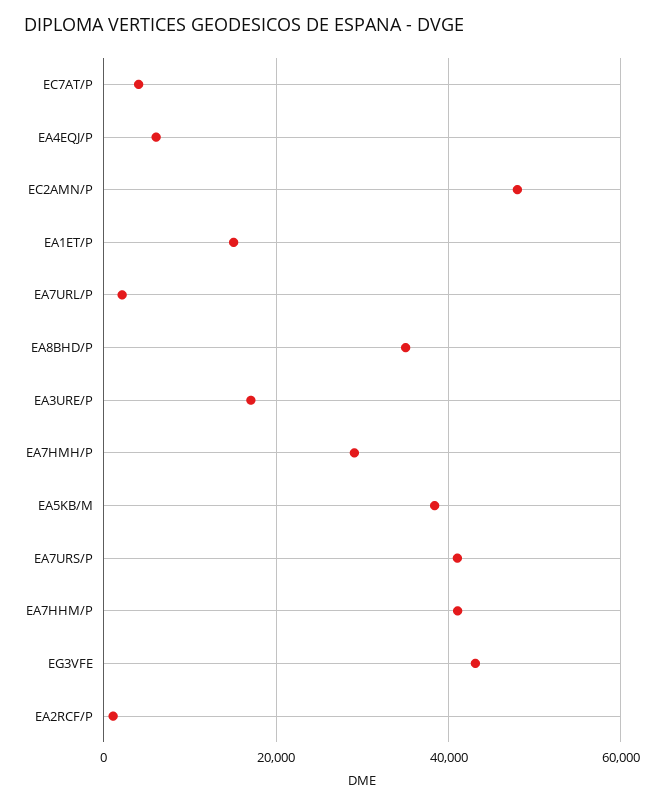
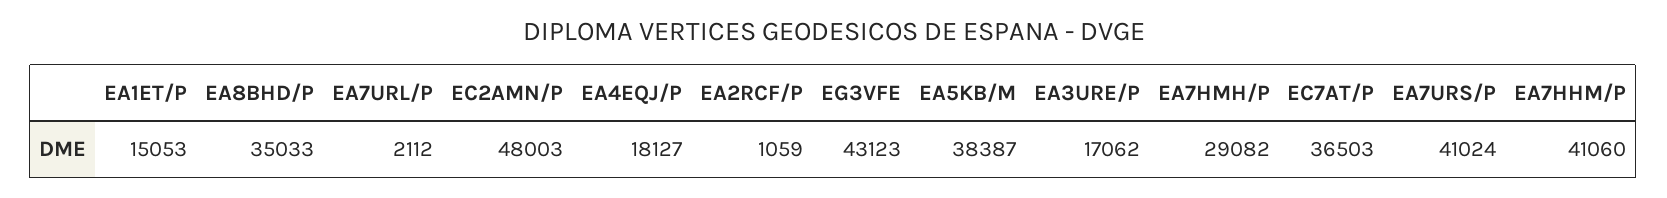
  {
-   "EC7AT/P": 4000,
+   "EC7AT/P": 36503,
-   "EA4EQJ/P": 6000,
+   "EA4EQJ/P": 18127,
    "EC2AMN/P": 48003,
    "EA1ET/P": 15053,
    "EA7URL/P": 2112,
    "EA8BHD/P": 35033,
    "EA3URE/P": 17062,
    "EA7HMH/P": 29082,
    "EA5KB/M": 38387,
    "EA7URS/P": 41024,
    "EA7HHM/P": 41060,
    "EG3VFE": 43123,
    "EA2RCF/P": 1059
  }

